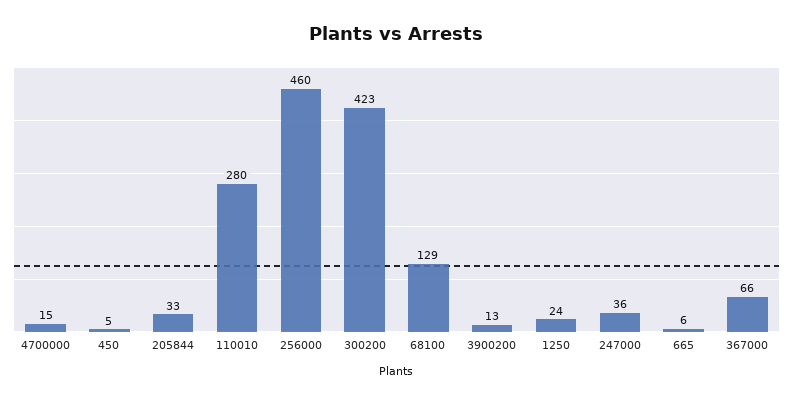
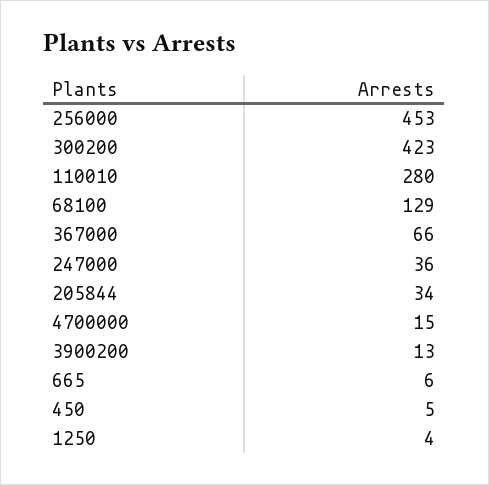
  {
    "4700000": 15,
    "450": 5,
-   "205844": 33,
+   "205844": 34,
    "110010": 280,
-   "256000": 460,
+   "256000": 453,
    "300200": 423,
    "68100": 129,
    "3900200": 13,
-   "1250": 24,
+   "1250": 4,
    "247000": 36,
    "665": 6,
    "367000": 66
  }

